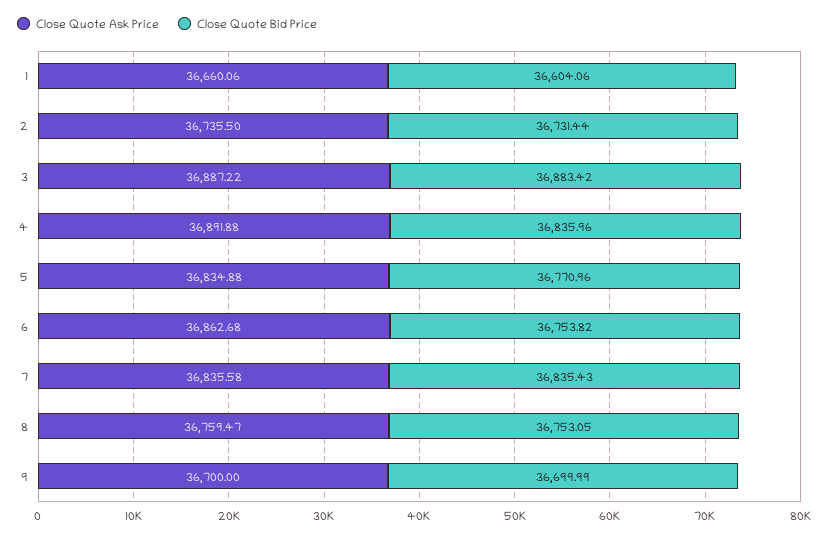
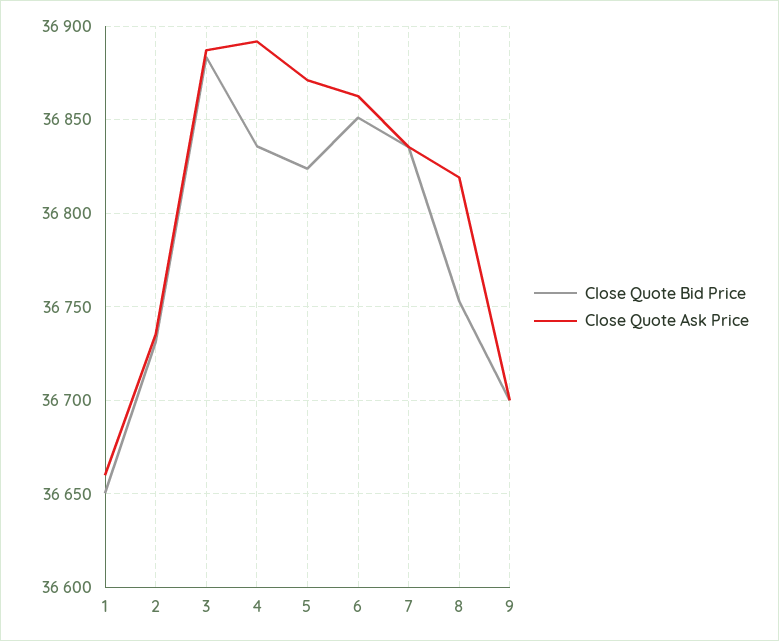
  {
    "Close Quote Ask Price": {
      "1": 36660.06,
      "2": 36735.5,
      "3": 36887.22,
      "4": 36891.88,
-     "5": 36834.88,
+     "5": 36870,
      "6": 36862.68,
      "7": 36835.58,
-     "8": 36759.47,
+     "8": 36820,
      "9": 36700
    },
    "Close Quote Bid Price": {
-     "1": 36604.06,
+     "1": 36650,
      "2": 36731.44,
      "3": 36883.42,
      "4": 36835.96,
-     "5": 36770.96,
+     "5": 36825,
-     "6": 36753.82,
+     "6": 36850,
      "7": 36835.43,
      "8": 36753.05,
      "9": 36699.99
    }
  }

